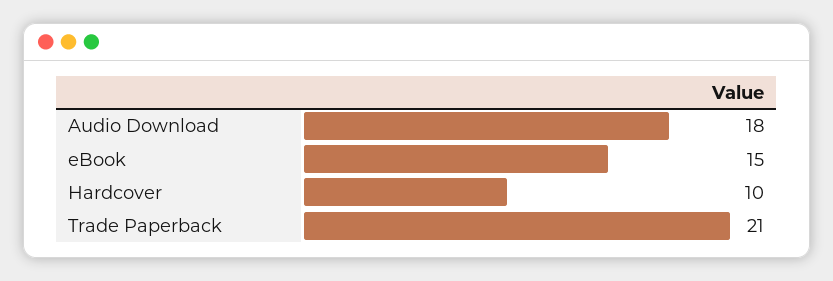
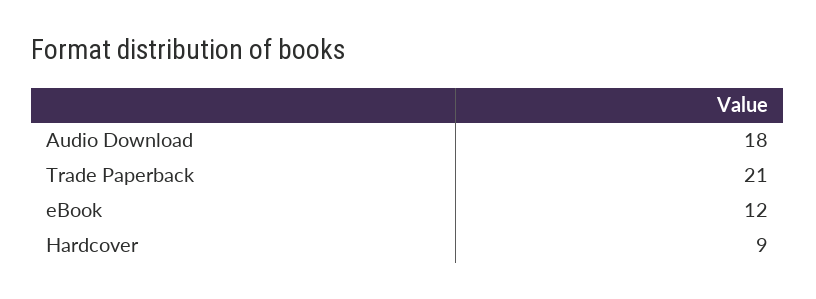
  {
    "Audio Download": 18,
-   "eBook": 15,
+   "eBook": 12,
-   "Hardcover": 10,
+   "Hardcover": 9,
    "Trade Paperback": 21
  }

